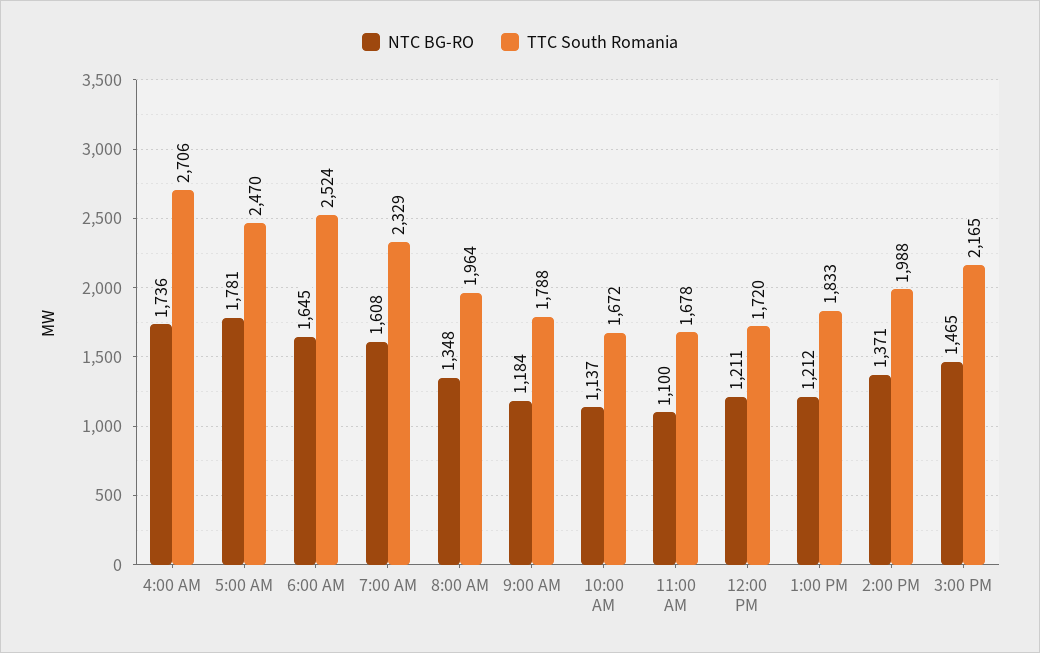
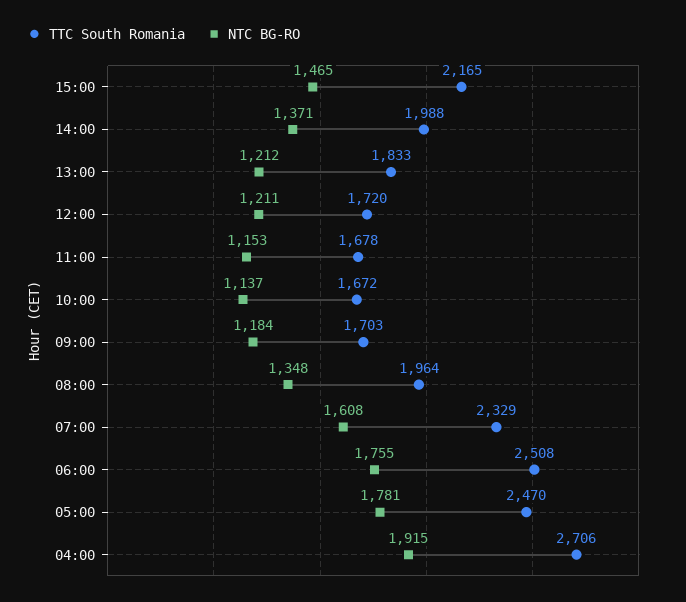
  {
    "NTC BG-RO": {
-     "4:00 AM": 1736,
+     "4:00 AM": 1915,
      "5:00 AM": 1781,
-     "6:00 AM": 1645,
+     "6:00 AM": 1755,
      "7:00 AM": 1608,
      "8:00 AM": 1348,
      "9:00 AM": 1184,
      "10:00 AM": 1137,
-     "11:00 AM": 1100,
+     "11:00 AM": 1153,
      "12:00 PM": 1211,
      "1:00 PM": 1212,
      "2:00 PM": 1371,
      "3:00 PM": 1465
    },
    "TTC South Romania": {
      "4:00 AM": 2706,
      "5:00 AM": 2470,
-     "6:00 AM": 2524,
+     "6:00 AM": 2508,
      "7:00 AM": 2329,
      "8:00 AM": 1964,
-     "9:00 AM": 1788,
+     "9:00 AM": 1703,
      "10:00 AM": 1672,
      "11:00 AM": 1678,
      "12:00 PM": 1720,
      "1:00 PM": 1833,
      "2:00 PM": 1988,
      "3:00 PM": 2165
    }
  }

